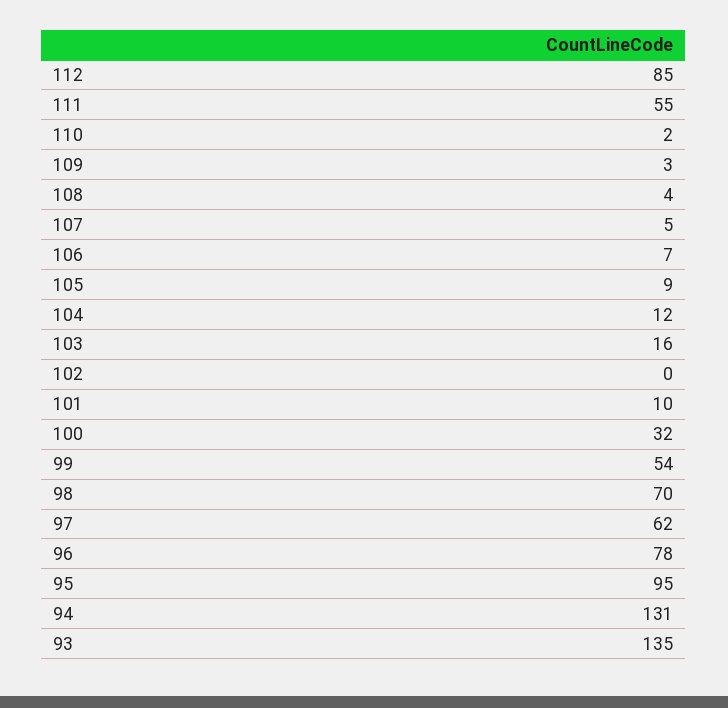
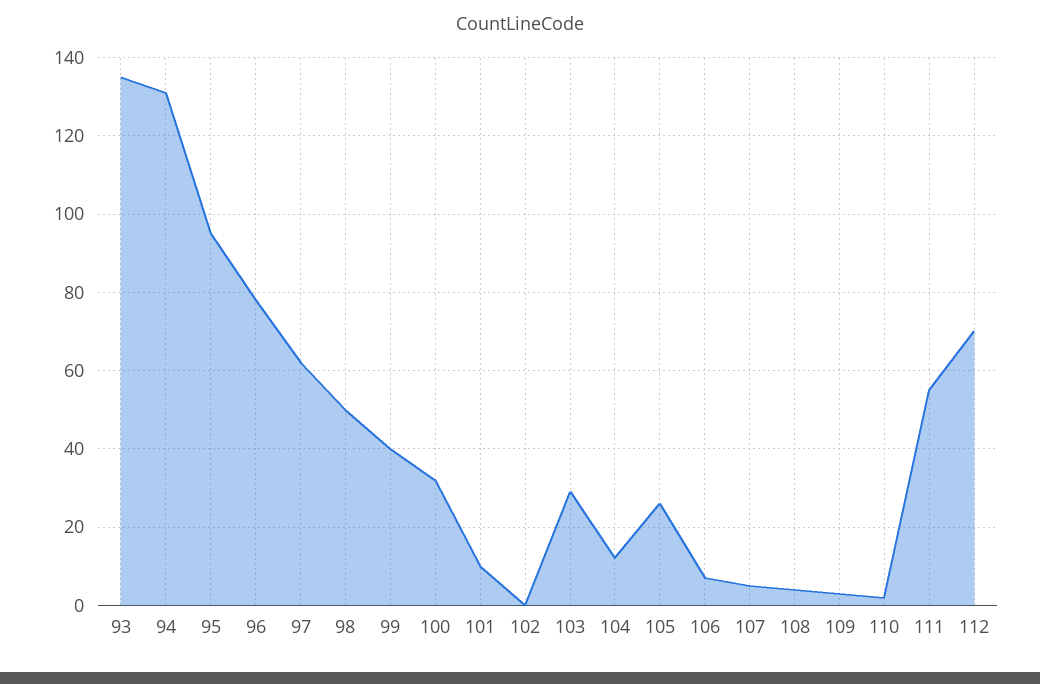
  {
-   "112": 85,
+   "112": 70,
    "111": 55,
    "110": 2,
    "109": 3,
    "108": 4,
    "107": 5,
    "106": 7,
-   "105": 9,
+   "105": 25,
    "104": 12,
-   "103": 16,
+   "103": 30,
    "102": 0,
    "101": 10,
    "100": 32,
-   "99": 54,
+   "99": 40,
-   "98": 70,
+   "98": 50,
    "97": 62,
    "96": 78,
    "95": 95,
    "94": 131,
    "93": 135
  }

